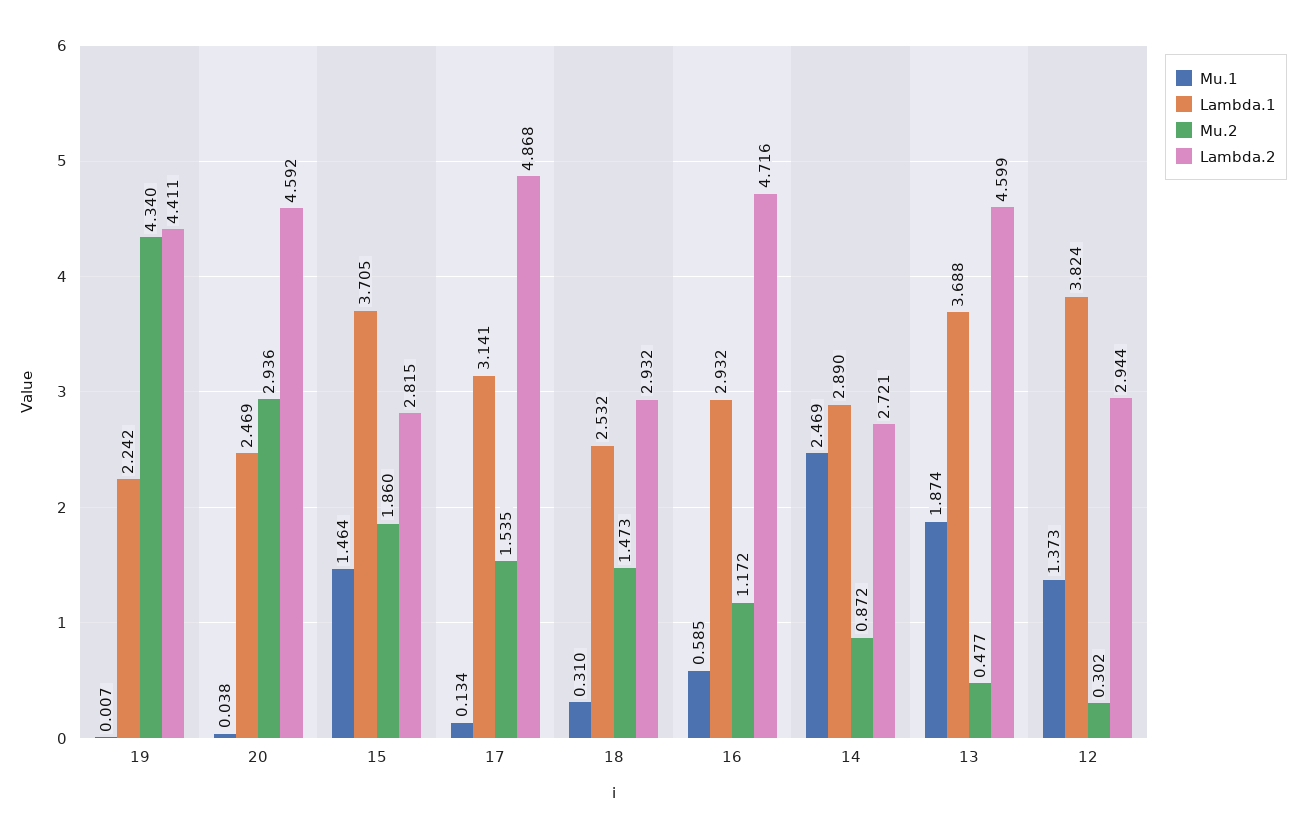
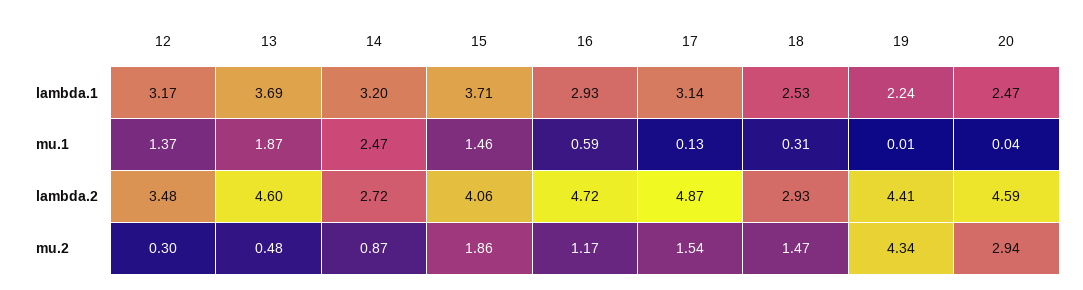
  {
    "Mu.1": {
      "19": 0.007,
      "20": 0.038,
      "15": 1.464,
      "17": 0.134,
      "18": 0.31,
      "16": 0.585,
      "14": 2.469,
      "13": 1.874,
      "12": 1.373
    },
    "Lambda.1": {
      "19": 2.242,
      "20": 2.469,
      "15": 3.705,
      "17": 3.141,
      "18": 2.532,
      "16": 2.932,
-     "14": 2.89,
+     "14": 3.2,
      "13": 3.688,
-     "12": 3.824
+     "12": 3.17
    },
    "Mu.2": {
      "19": 4.34,
      "20": 2.936,
      "15": 1.86,
      "17": 1.535,
      "18": 1.473,
      "16": 1.172,
      "14": 0.872,
      "13": 0.477,
      "12": 0.302
    },
    "Lambda.2": {
      "19": 4.411,
      "20": 4.592,
-     "15": 2.815,
+     "15": 4.06,
      "17": 4.868,
      "18": 2.932,
      "16": 4.716,
      "14": 2.721,
      "13": 4.599,
-     "12": 2.944
+     "12": 3.48
    }
  }

